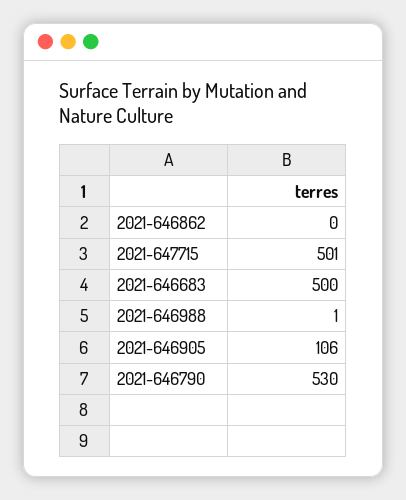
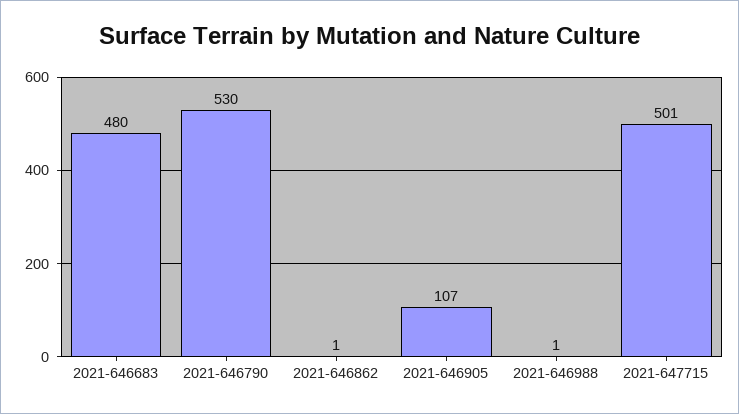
  {
-   "2021-646862": 0,
+   "2021-646862": 1,
    "2021-647715": 501,
-   "2021-646683": 500,
+   "2021-646683": 480,
    "2021-646988": 1,
-   "2021-646905": 106,
+   "2021-646905": 107,
    "2021-646790": 530
  }

